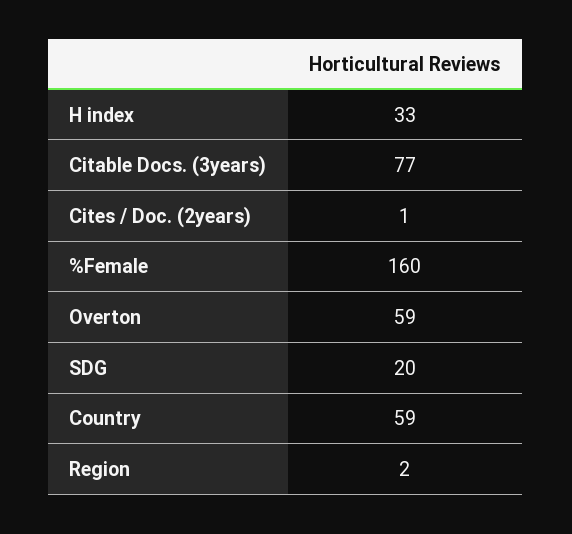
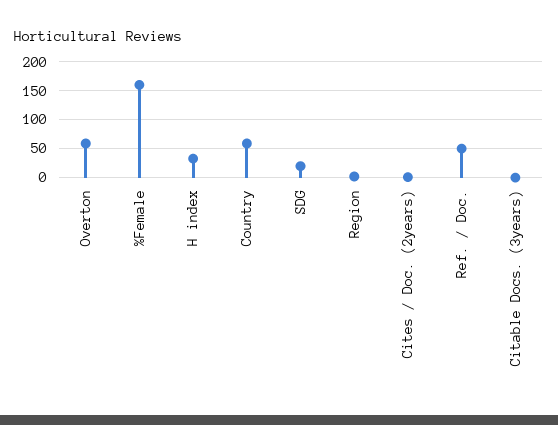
  {
    "H index": 33,
-   "Citable Docs. (3years)": 77,
+   "Citable Docs. (3years)": 0,
    "Cites / Doc. (2years)": 1,
    "%Female": 160,
    "Overton": 59,
    "SDG": 20,
    "Country": 59,
-   "Region": 2
+   "Region": 2,
+   "Ref. / Doc.": 50
  }

